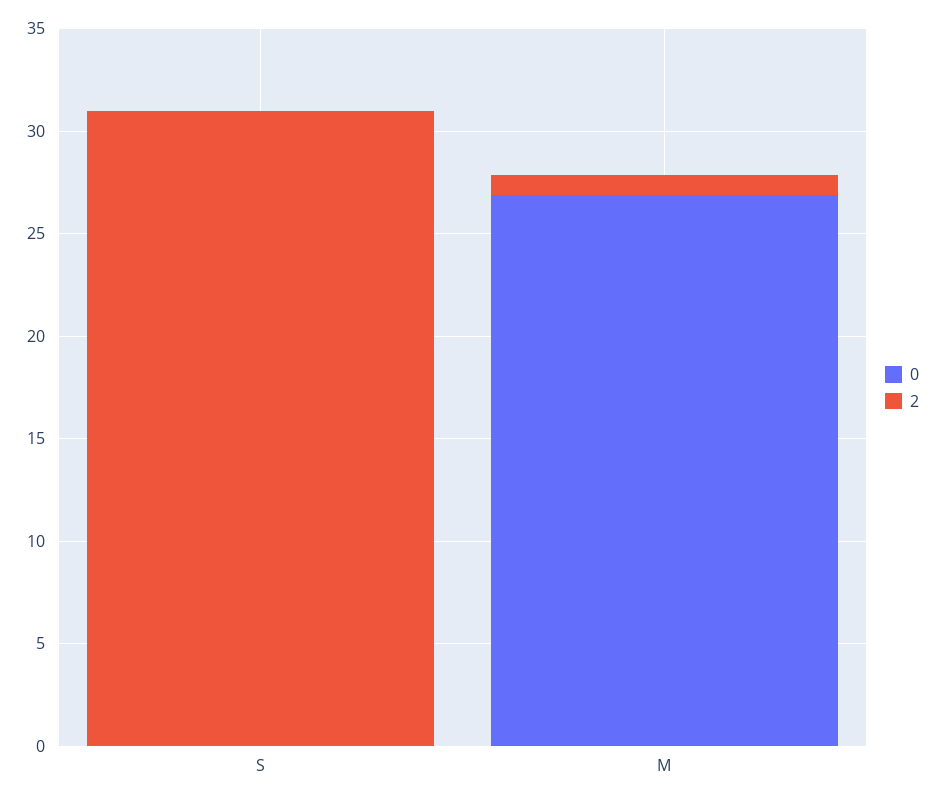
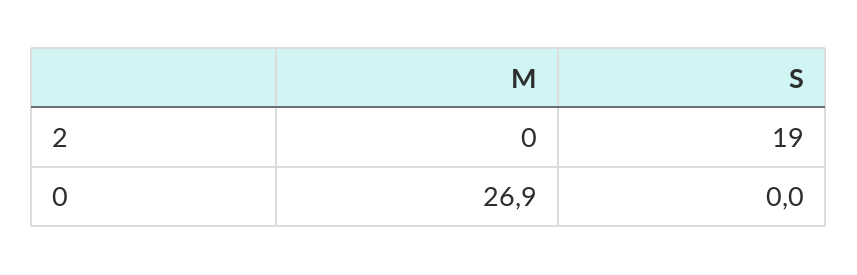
  {
    "0": {
      "S": 0,
      "M": 26.9
    },
    "2": {
-     "S": 31,
+     "S": 19,
-     "M": 1
+     "M": 0
    }
  }

